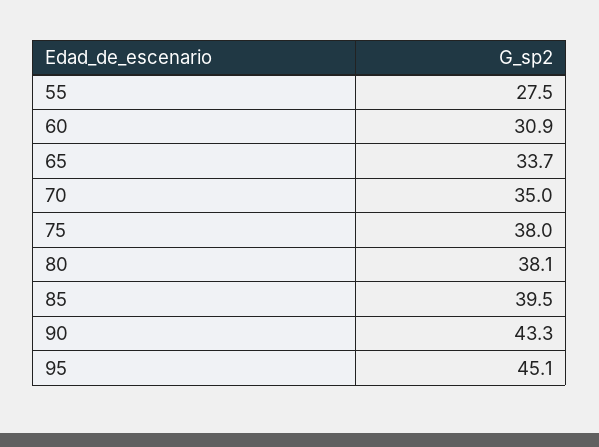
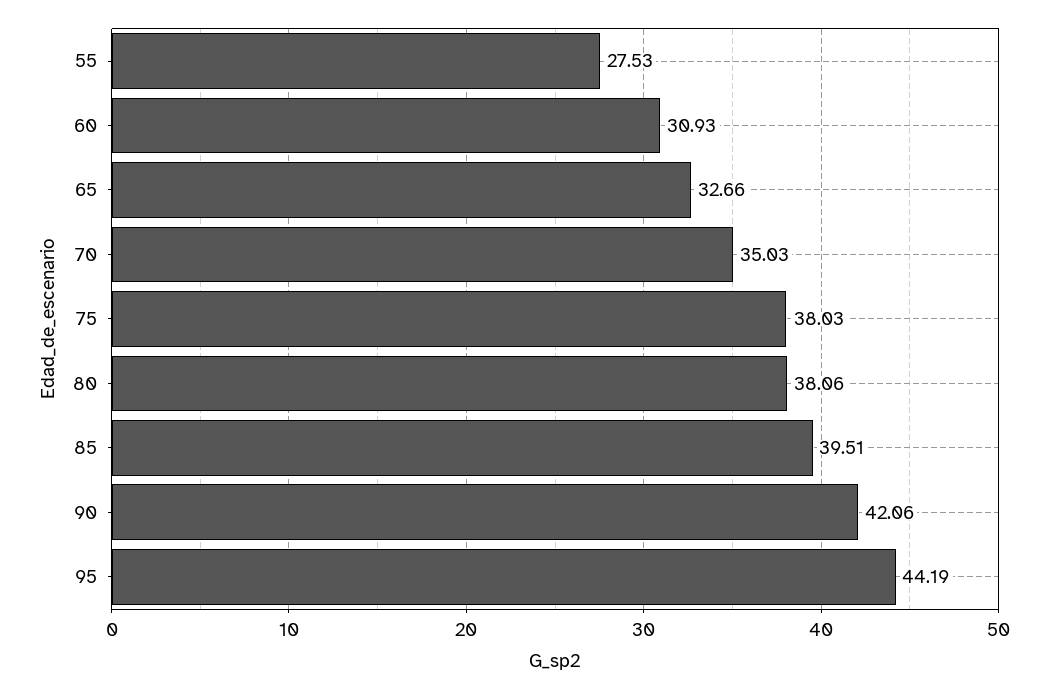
  {
    "55": 27.53,
    "60": 30.93,
-   "65": 33.7,
+   "65": 32.66,
    "70": 35.03,
    "75": 38.03,
    "80": 38.06,
    "85": 39.51,
-   "90": 43.3,
+   "90": 42.06,
-   "95": 45.1
+   "95": 44.19
  }

